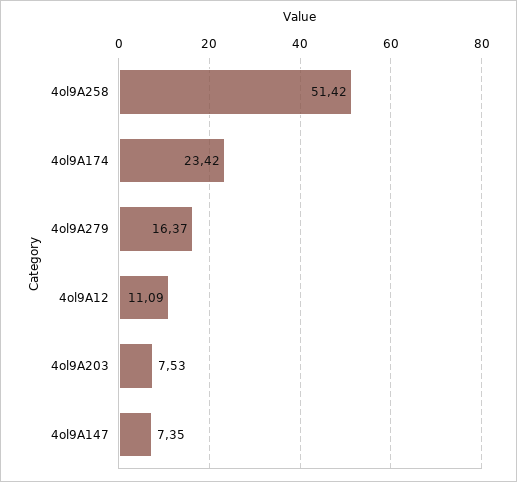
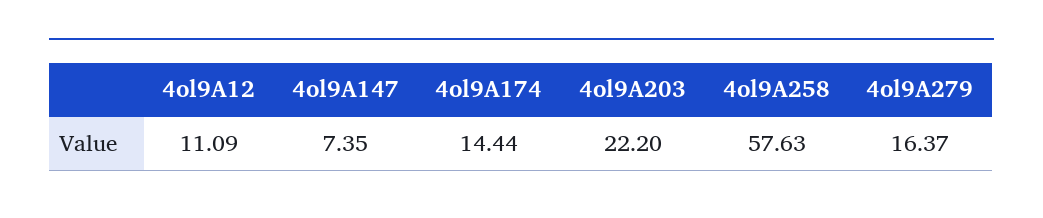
  {
-   "4ol9A258": 51.42,
+   "4ol9A258": 57.63,
-   "4ol9A174": 23.42,
+   "4ol9A174": 14.44,
    "4ol9A279": 16.37,
    "4ol9A12": 11.09,
-   "4ol9A203": 7.53,
+   "4ol9A203": 22.2,
    "4ol9A147": 7.35
  }

